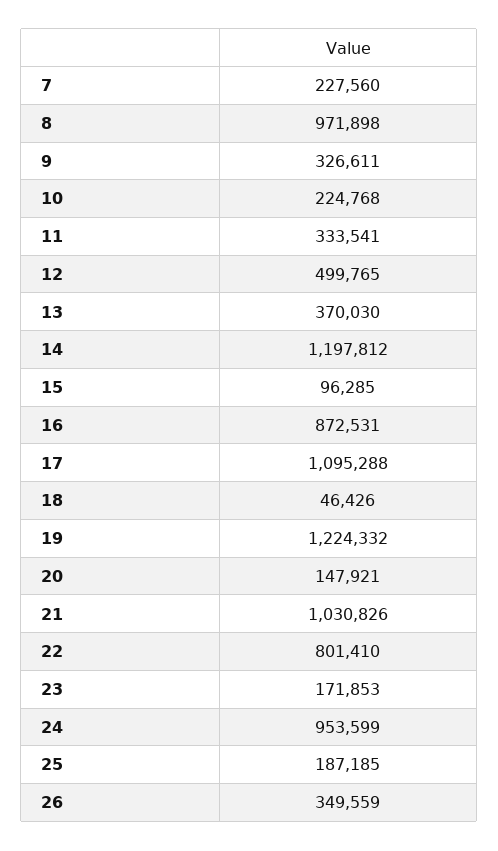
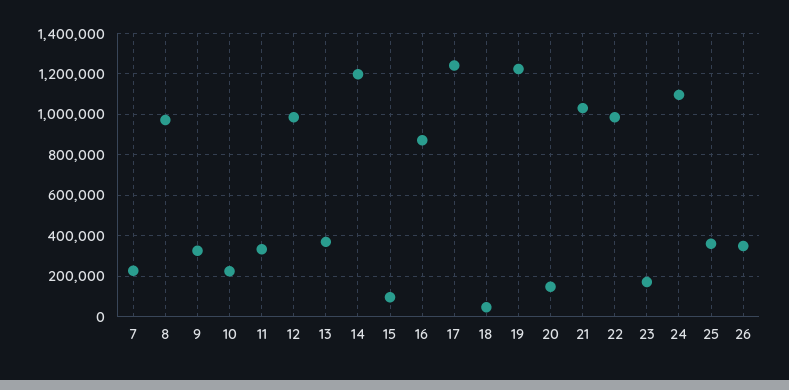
  {
    "7": 227560,
    "8": 971898,
    "9": 326611,
    "10": 224768,
    "11": 333541,
-   "12": 499765,
+   "12": 1000000,
    "13": 370030,
    "14": 1197812,
    "15": 96285,
    "16": 872531,
-   "17": 1095288,
+   "17": 1250000,
    "18": 46426,
    "19": 1224332,
    "20": 147921,
    "21": 1030826,
-   "22": 801410,
+   "22": 1000000,
    "23": 171853,
-   "24": 953599,
+   "24": 1100000,
-   "25": 187185,
+   "25": 350000,
    "26": 349559
  }

